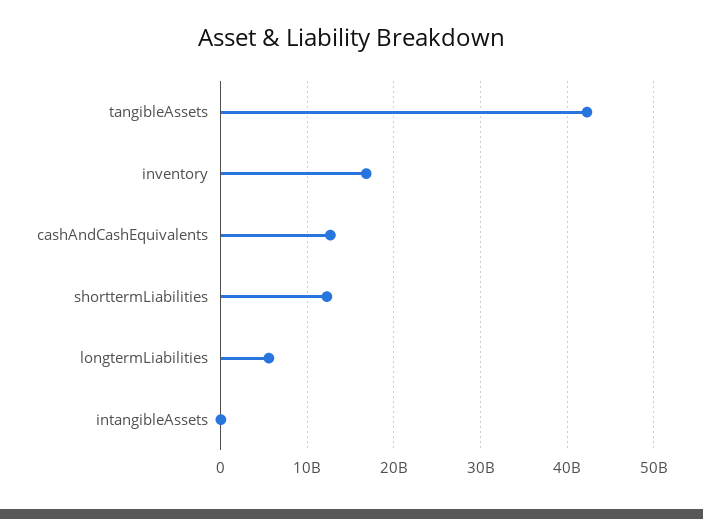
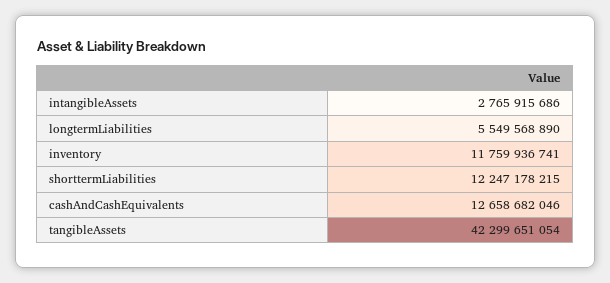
  {
    "tangibleAssets": 42299651054,
-   "inventory": 17000000000,
+   "inventory": 11759936741,
    "cashAndCashEquivalents": 12658682046,
    "shorttermLiabilities": 12247178215,
    "longtermLiabilities": 5549568890,
-   "intangibleAssets": 0
+   "intangibleAssets": 2765915686
  }

